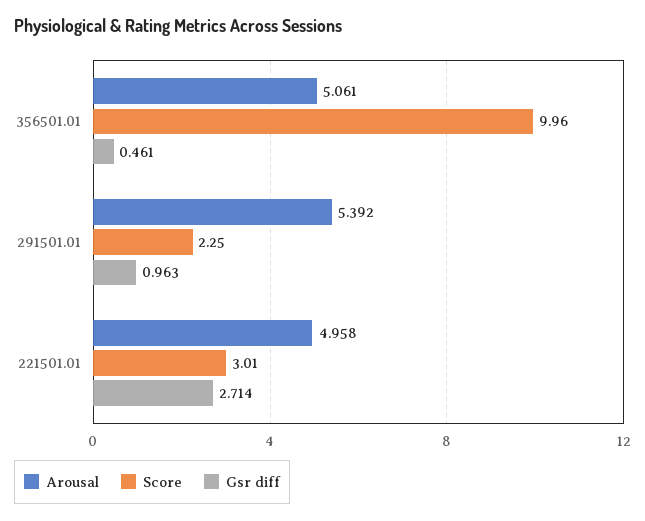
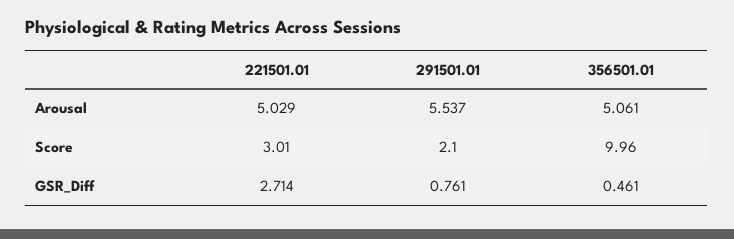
  {
    "Arousal": {
      "356501.01": 5.061,
-     "291501.01": 5.392,
+     "291501.01": 5.537,
-     "221501.01": 4.958
+     "221501.01": 5.029
    },
    "Score": {
      "356501.01": 9.96,
-     "291501.01": 2.25,
+     "291501.01": 2.1,
      "221501.01": 3.01
    },
    "Gsr diff": {
      "356501.01": 0.461,
-     "291501.01": 0.963,
+     "291501.01": 0.761,
      "221501.01": 2.714
    }
  }

